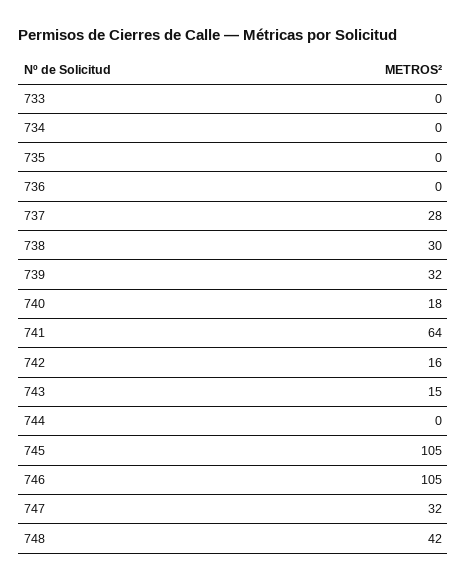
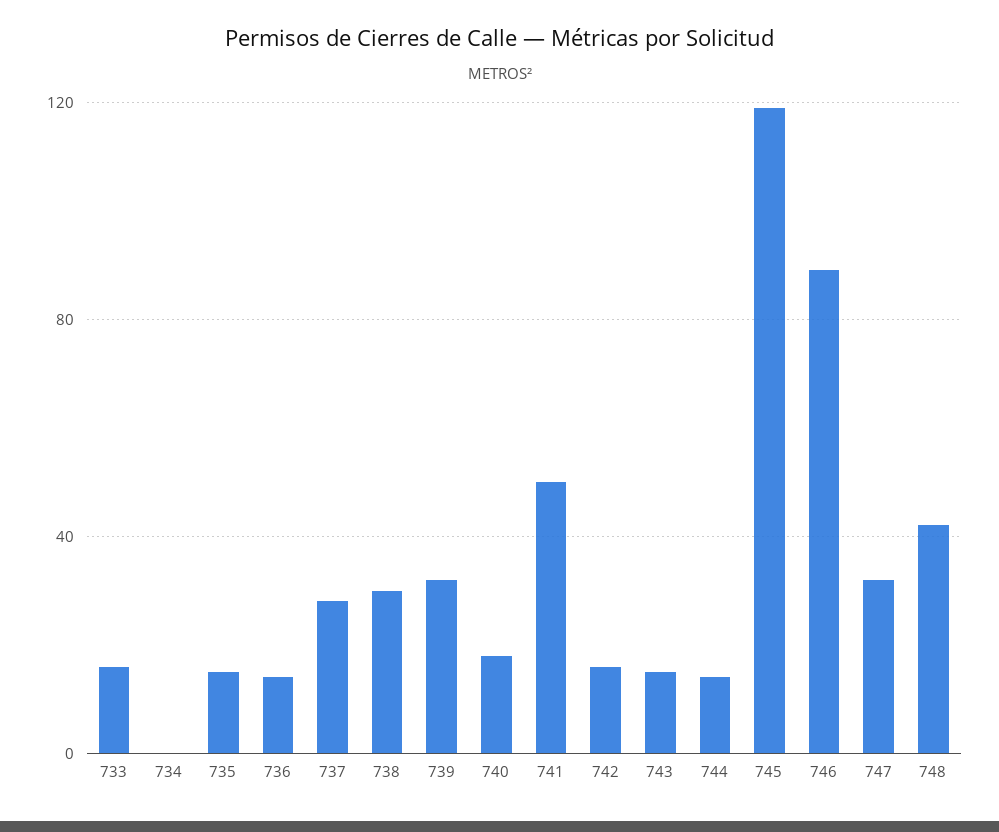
  {
-   "733": 0,
+   "733": 15,
    "734": 0,
-   "735": 0,
+   "735": 15,
-   "736": 0,
+   "736": 15,
    "737": 28,
    "738": 30,
    "739": 32,
    "740": 18,
-   "741": 64,
+   "741": 50,
    "742": 16,
    "743": 15,
-   "744": 0,
+   "744": 15,
-   "745": 105,
+   "745": 120,
-   "746": 105,
+   "746": 90,
    "747": 32,
    "748": 42
  }

